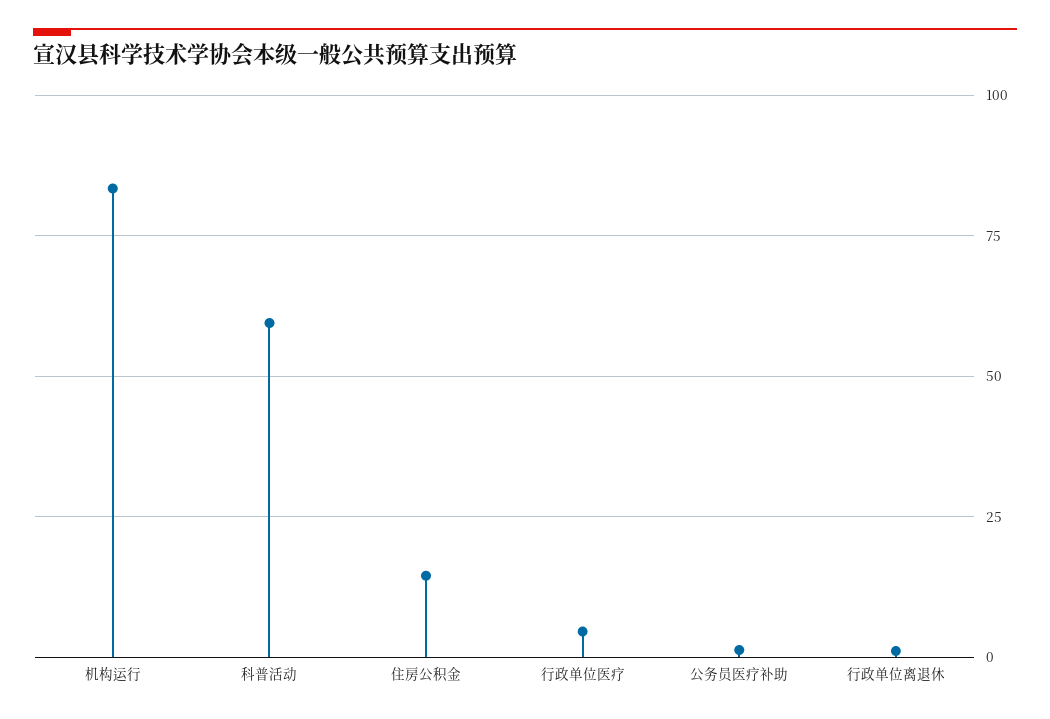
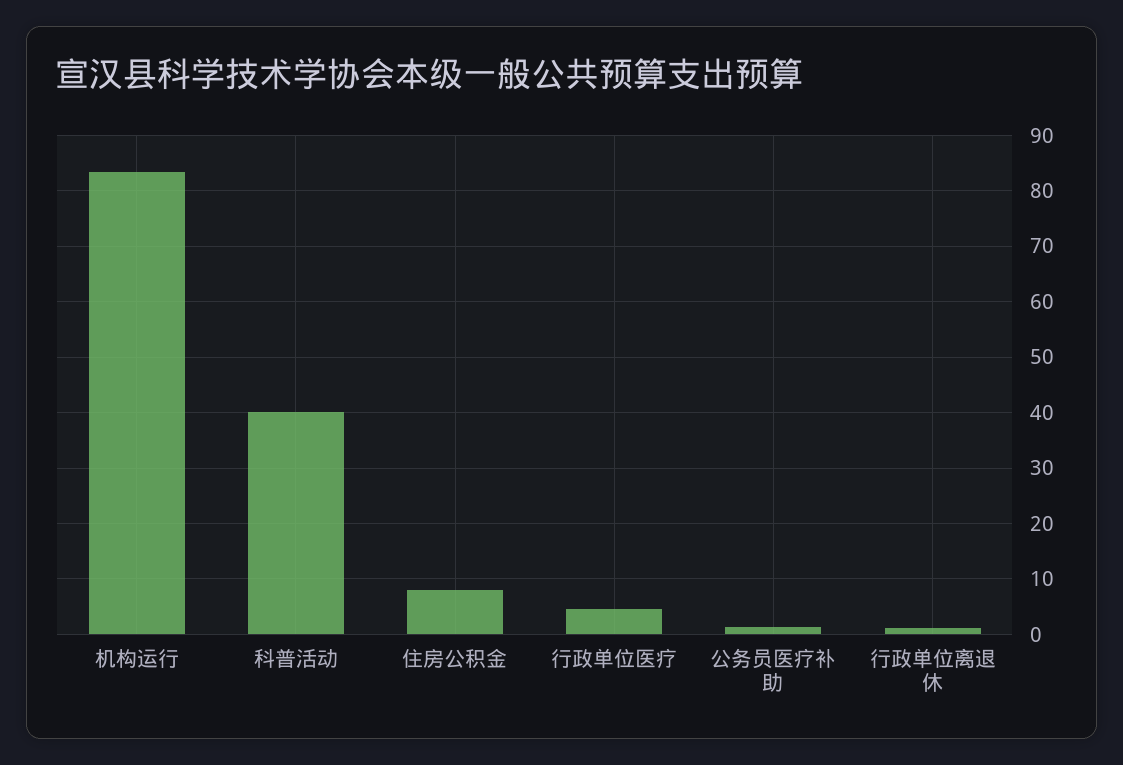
  {
    "机构运行": 84,
-   "科普活动": 60,
+   "科普活动": 40,
-   "住房公积金": 15,
+   "住房公积金": 8,
    "行政单位医疗": 4,
    "公务员医疗补助": 2,
    "行政单位离退休": 2
  }

